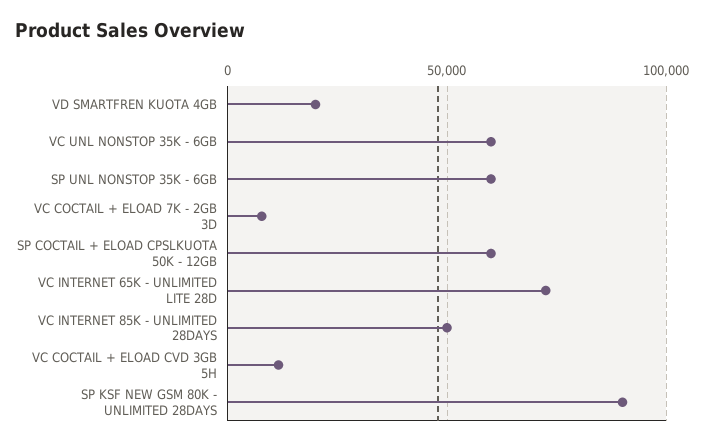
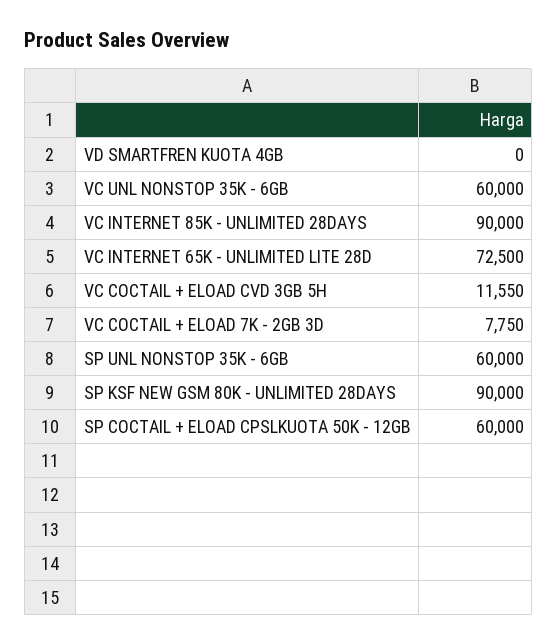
  {
-   "VD SMARTFREN KUOTA 4GB": 20000,
+   "VD SMARTFREN KUOTA 4GB": 0,
    "VC UNL NONSTOP 35K - 6GB": 60000,
    "SP UNL NONSTOP 35K - 6GB": 60000,
    "VC COCTAIL + ELOAD 7K - 2GB 3D": 7750,
    "SP COCTAIL + ELOAD CPSLKUOTA 50K - 12GB": 60000,
    "VC INTERNET 65K - UNLIMITED LITE 28D": 72500,
-   "VC INTERNET 85K - UNLIMITED 28DAYS": 50000,
+   "VC INTERNET 85K - UNLIMITED 28DAYS": 90000,
    "VC COCTAIL + ELOAD CVD 3GB 5H": 11550,
    "SP KSF NEW GSM 80K - UNLIMITED 28DAYS": 90000
  }

